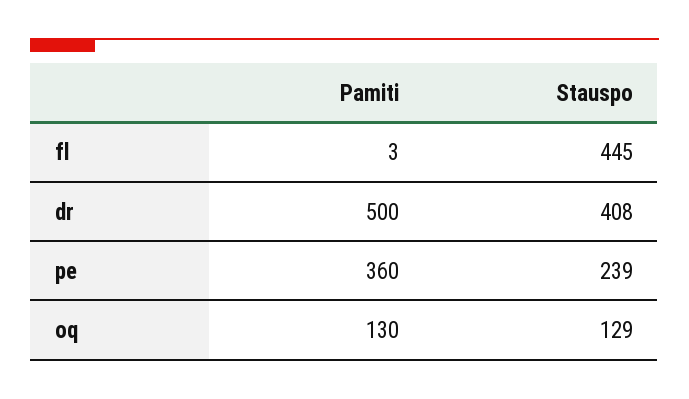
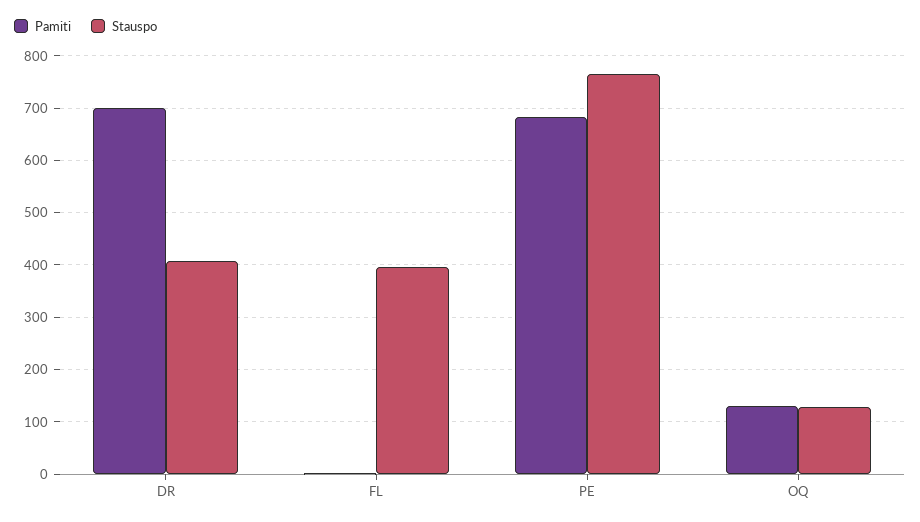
  {
    "Pamiti": {
      "fl": 3,
-     "dr": 500,
+     "dr": 700,
-     "pe": 360,
+     "pe": 680,
      "oq": 130
    },
    "Stauspo": {
-     "fl": 445,
+     "fl": 400,
      "dr": 408,
-     "pe": 239,
+     "pe": 760,
      "oq": 129
    }
  }

